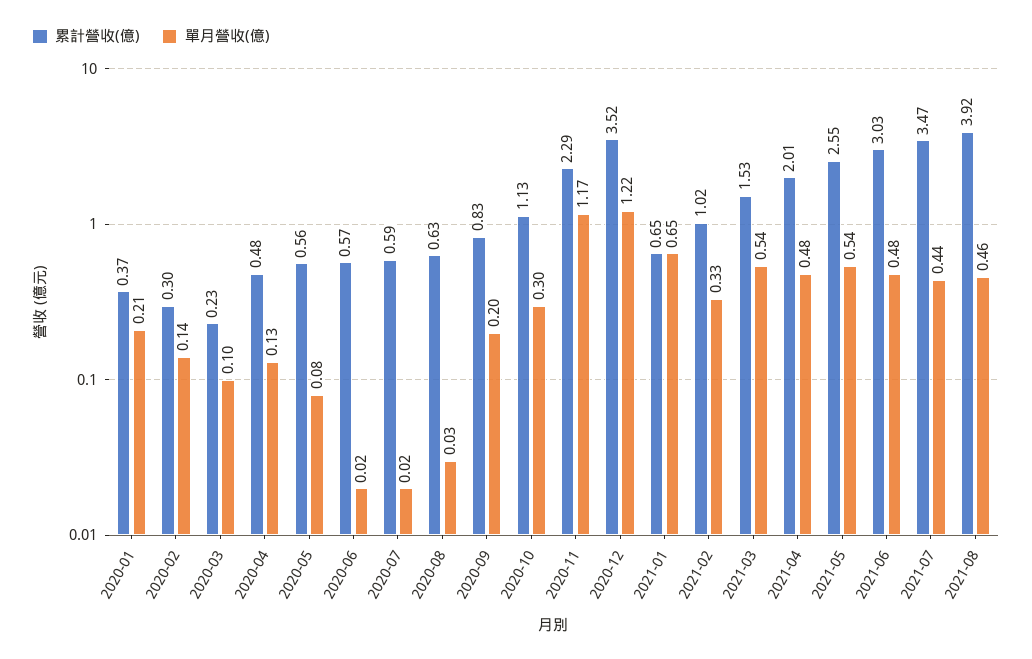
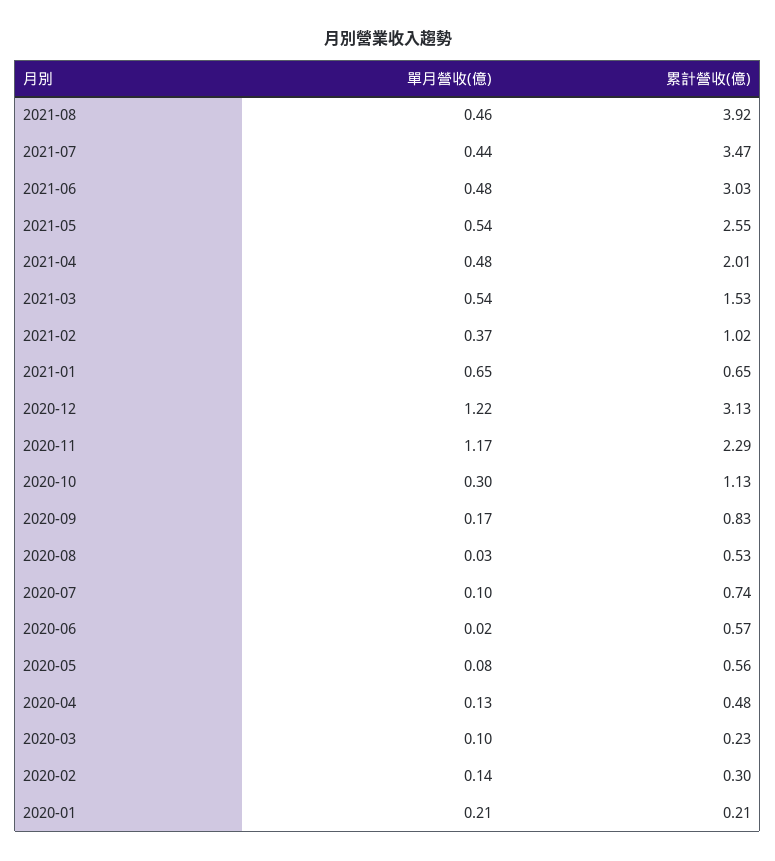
  {
    "累計營收(億)": {
-     "2020-01": 0.37,
+     "2020-01": 0.21,
      "2020-02": 0.3,
      "2020-03": 0.23,
      "2020-04": 0.48,
      "2020-05": 0.56,
      "2020-06": 0.57,
-     "2020-07": 0.59,
+     "2020-07": 0.74,
-     "2020-08": 0.63,
+     "2020-08": 0.53,
      "2020-09": 0.83,
      "2020-10": 1.13,
      "2020-11": 2.29,
-     "2020-12": 3.52,
+     "2020-12": 3.13,
      "2021-01": 0.65,
      "2021-02": 1.02,
      "2021-03": 1.53,
      "2021-04": 2.01,
      "2021-05": 2.55,
      "2021-06": 3.03,
      "2021-07": 3.47,
      "2021-08": 3.92
    },
    "單月營收(億)": {
      "2020-01": 0.21,
      "2020-02": 0.14,
      "2020-03": 0.1,
      "2020-04": 0.13,
      "2020-05": 0.08,
      "2020-06": 0.02,
-     "2020-07": 0.02,
+     "2020-07": 0.1,
      "2020-08": 0.03,
-     "2020-09": 0.2,
+     "2020-09": 0.17,
      "2020-10": 0.3,
      "2020-11": 1.17,
      "2020-12": 1.22,
      "2021-01": 0.65,
-     "2021-02": 0.33,
+     "2021-02": 0.37,
      "2021-03": 0.54,
      "2021-04": 0.48,
      "2021-05": 0.54,
      "2021-06": 0.48,
      "2021-07": 0.44,
      "2021-08": 0.46
    }
  }

